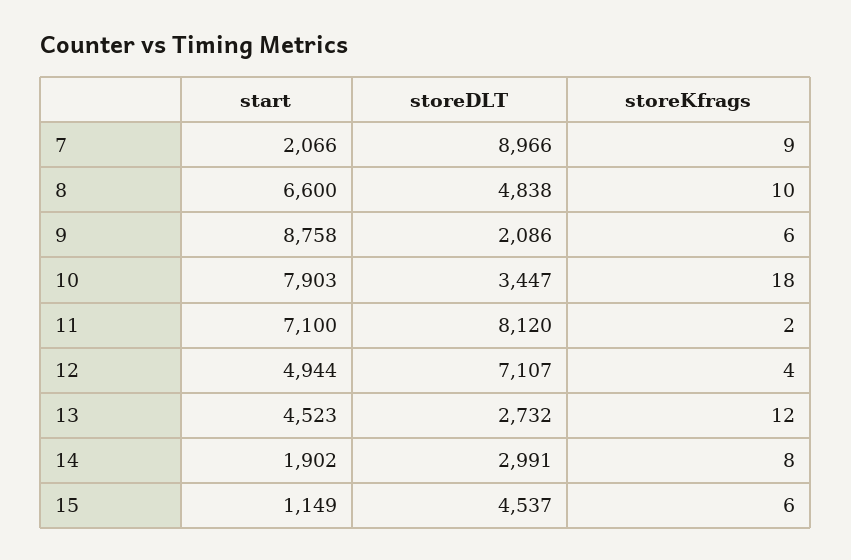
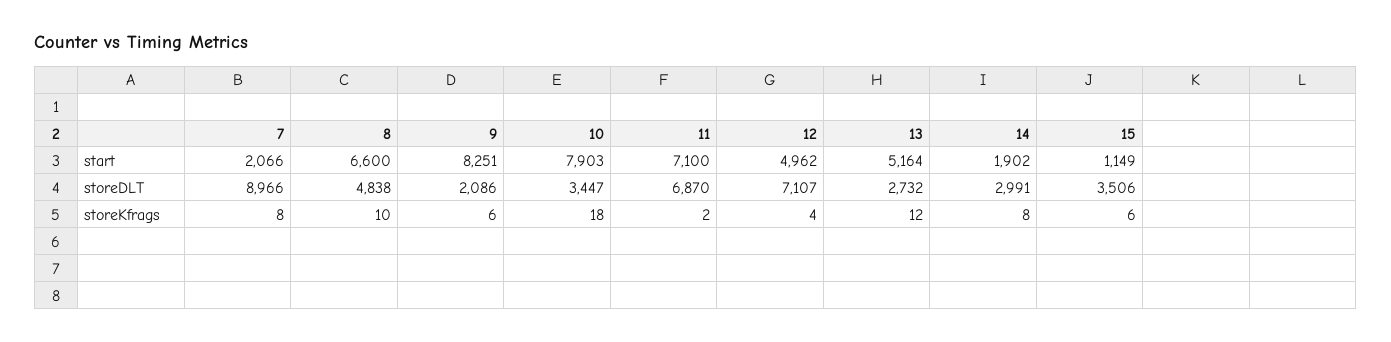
  {
    "start": {
      "7": 2066,
      "8": 6600,
-     "9": 8758,
+     "9": 8251,
      "10": 7903,
      "11": 7100,
-     "12": 4944,
+     "12": 4962,
-     "13": 4523,
+     "13": 5164,
      "14": 1902,
      "15": 1149
    },
    "storeDLT": {
      "7": 8966,
      "8": 4838,
      "9": 2086,
      "10": 3447,
-     "11": 8120,
+     "11": 6870,
      "12": 7107,
      "13": 2732,
      "14": 2991,
-     "15": 4537
+     "15": 3506
    },
    "storeKfrags": {
-     "7": 9,
+     "7": 8,
      "8": 10,
      "9": 6,
      "10": 18,
      "11": 2,
      "12": 4,
      "13": 12,
      "14": 8,
      "15": 6
    }
  }

